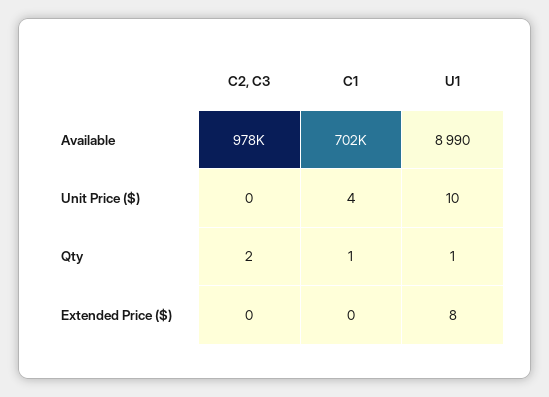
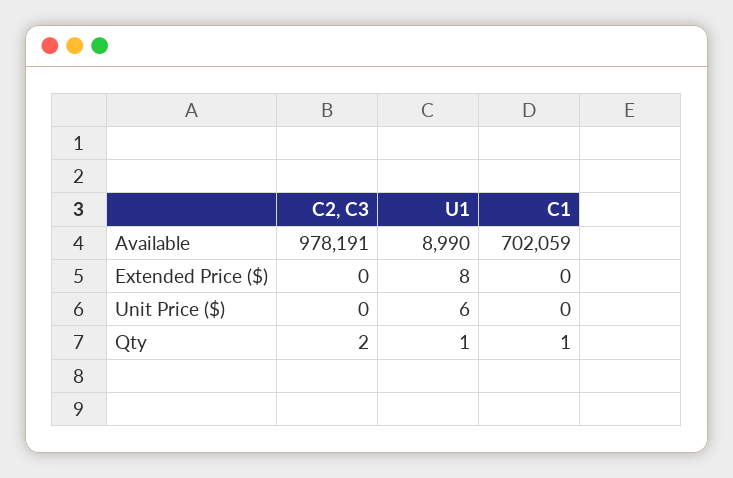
  {
    "C2, C3": {
      "Available": 978191,
      "Unit Price ($)": 0,
      "Qty": 2,
      "Extended Price ($)": 0
    },
    "C1": {
      "Available": 702059,
-     "Unit Price ($)": 4,
+     "Unit Price ($)": 0,
      "Qty": 1,
      "Extended Price ($)": 0
    },
    "U1": {
      "Available": 8990,
-     "Unit Price ($)": 10,
+     "Unit Price ($)": 6,
      "Qty": 1,
      "Extended Price ($)": 8
    }
  }

